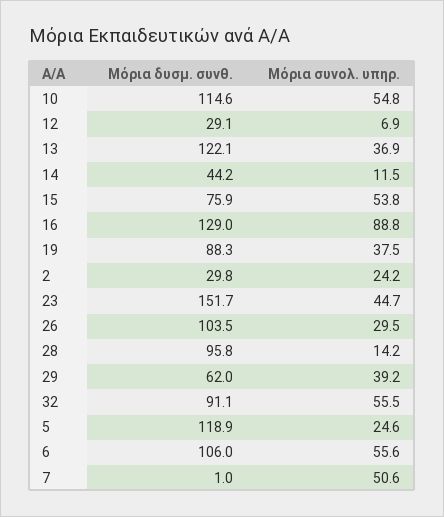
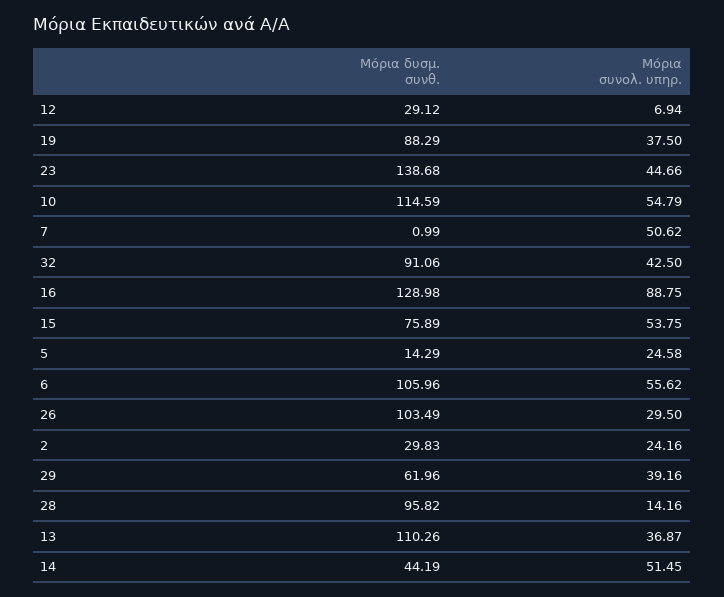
  {
    "Μόρια δυσμ. συνθ.": {
      "10": 114.59,
      "12": 29.12,
-     "13": 122.1,
+     "13": 110.26,
      "14": 44.19,
      "15": 75.89,
      "16": 128.98,
      "19": 88.29,
      "2": 29.83,
-     "23": 151.7,
+     "23": 138.68,
      "26": 103.49,
      "28": 95.82,
      "29": 61.96,
      "32": 91.06,
-     "5": 118.9,
+     "5": 14.29,
      "6": 105.96,
      "7": 0.99
    },
    "Μόρια συνολ. υπηρ.": {
      "10": 54.79,
      "12": 6.94,
      "13": 36.87,
-     "14": 11.5,
+     "14": 51.45,
      "15": 53.75,
      "16": 88.75,
      "19": 37.5,
      "2": 24.16,
      "23": 44.66,
      "26": 29.5,
      "28": 14.16,
      "29": 39.16,
-     "32": 55.5,
+     "32": 42.5,
      "5": 24.58,
      "6": 55.62,
      "7": 50.62
    }
  }

